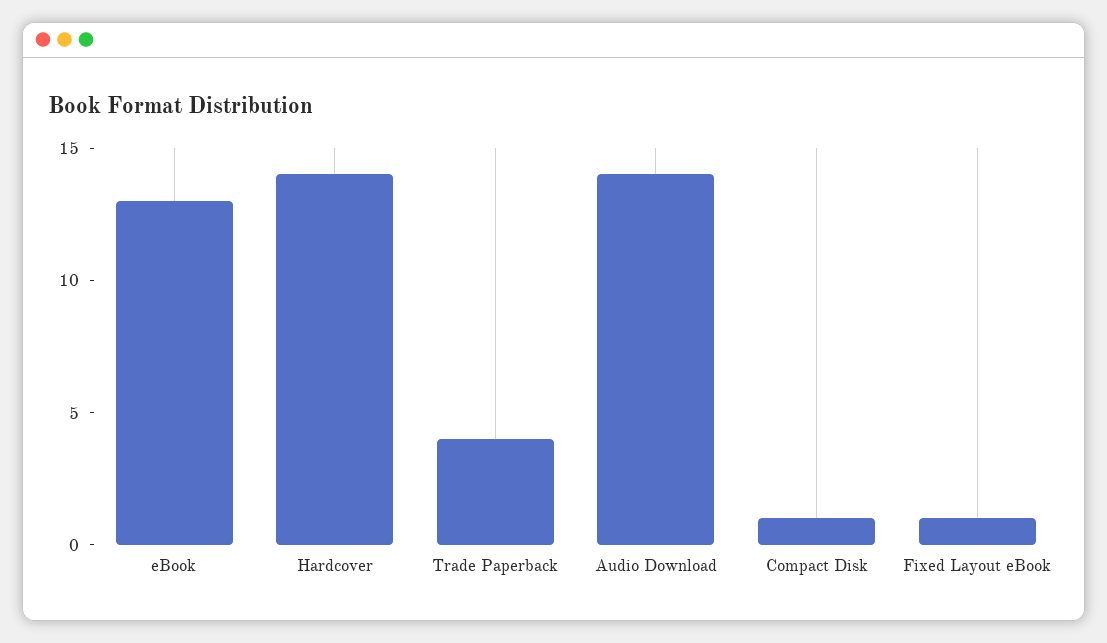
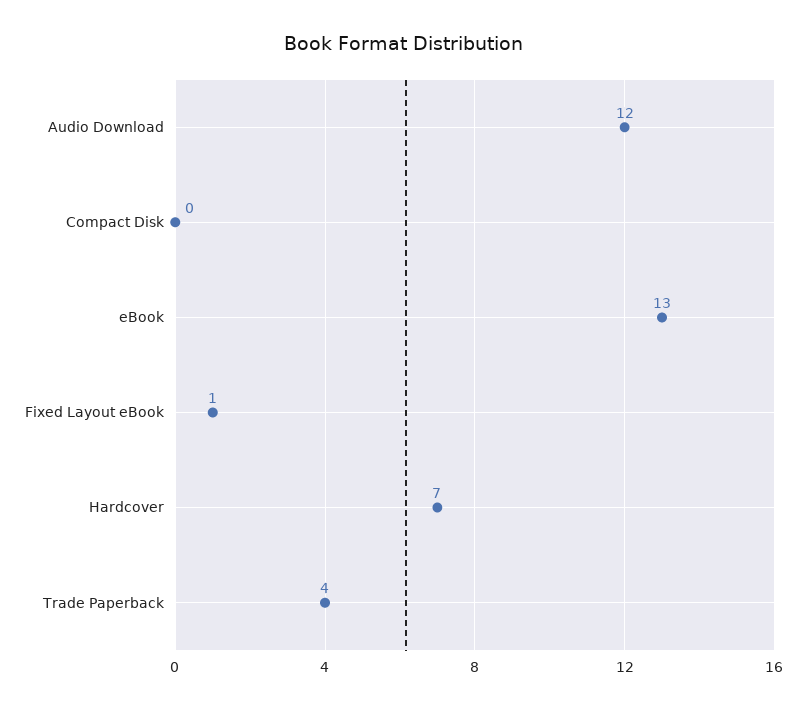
  {
    "eBook": 13,
-   "Hardcover": 14,
+   "Hardcover": 7,
    "Trade Paperback": 4,
-   "Audio Download": 14,
+   "Audio Download": 12,
-   "Compact Disk": 1,
+   "Compact Disk": 0,
    "Fixed Layout eBook": 1
  }

